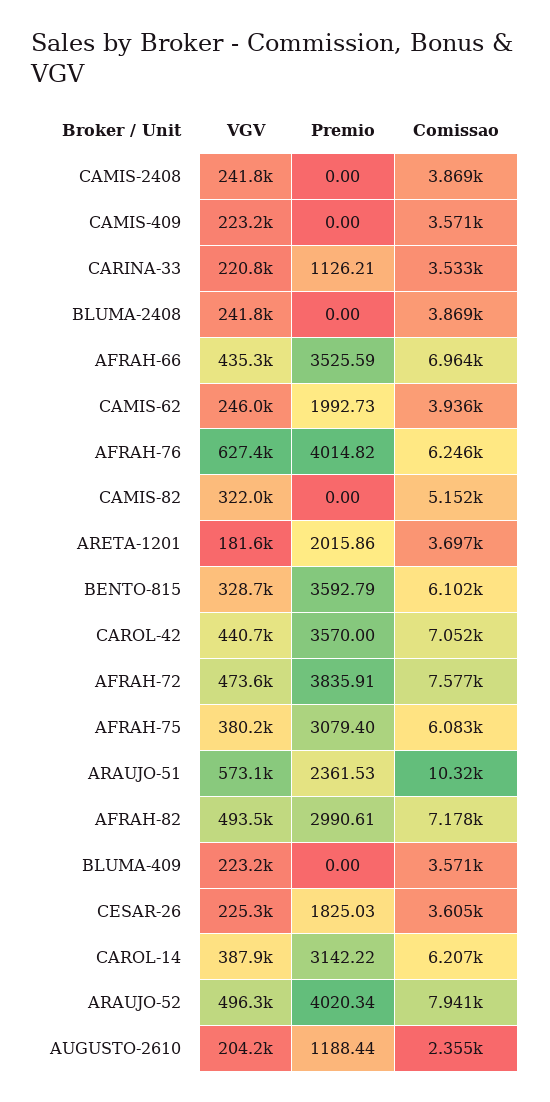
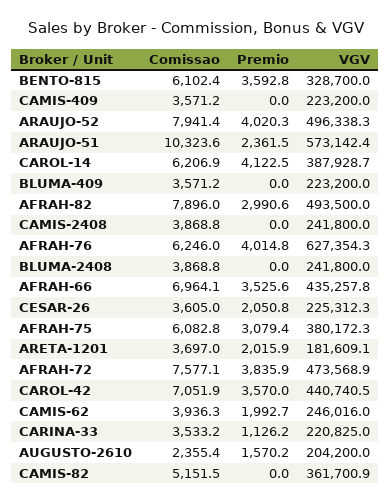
  {
    "VGV": {
      "CAMIS-2408": 241800,
      "CAMIS-409": 223200,
      "CARINA-33": 220825,
      "BLUMA-2408": 241800,
      "AFRAH-66": 435257.8,
      "CAMIS-62": 246016,
      "AFRAH-76": 627354.3,
-     "CAMIS-82": 322000,
+     "CAMIS-82": 361700.9,
      "ARETA-1201": 181609.1,
      "BENTO-815": 328700,
      "CAROL-42": 440740.5,
      "AFRAH-72": 473568.9,
      "AFRAH-75": 380172.3,
      "ARAUJO-51": 573142.4,
      "AFRAH-82": 493500,
      "BLUMA-409": 223200,
      "CESAR-26": 225312.3,
      "CAROL-14": 387928.7,
      "ARAUJO-52": 496338.3,
      "AUGUSTO-2610": 204200
    },
    "Premio": {
      "CAMIS-2408": 0,
      "CAMIS-409": 0,
      "CARINA-33": 1126.21,
      "BLUMA-2408": 0,
      "AFRAH-66": 3525.59,
      "CAMIS-62": 1992.73,
      "AFRAH-76": 4014.82,
      "CAMIS-82": 0,
      "ARETA-1201": 2015.86,
      "BENTO-815": 3592.79,
      "CAROL-42": 3570,
      "AFRAH-72": 3835.91,
      "AFRAH-75": 3079.4,
      "ARAUJO-51": 2361.53,
      "AFRAH-82": 2990.61,
      "BLUMA-409": 0,
-     "CESAR-26": 1825.03,
+     "CESAR-26": 2050.8,
-     "CAROL-14": 3142.22,
+     "CAROL-14": 4122.5,
      "ARAUJO-52": 4020.34,
-     "AUGUSTO-2610": 1188.44
+     "AUGUSTO-2610": 1570.2
    },
    "Comissao": {
      "CAMIS-2408": 3868.8,
      "CAMIS-409": 3571.2,
      "CARINA-33": 3533.2,
      "BLUMA-2408": 3868.8,
      "AFRAH-66": 6964.1,
      "CAMIS-62": 3936.3,
      "AFRAH-76": 6246,
      "CAMIS-82": 5151.5,
      "ARETA-1201": 3697,
      "BENTO-815": 6102.4,
      "CAROL-42": 7051.9,
      "AFRAH-72": 7577.1,
      "AFRAH-75": 6082.8,
      "ARAUJO-51": 10323.6,
-     "AFRAH-82": 7178,
+     "AFRAH-82": 7896,
      "BLUMA-409": 3571.2,
      "CESAR-26": 3605,
      "CAROL-14": 6206.9,
      "ARAUJO-52": 7941.4,
      "AUGUSTO-2610": 2355.4
    }
  }

